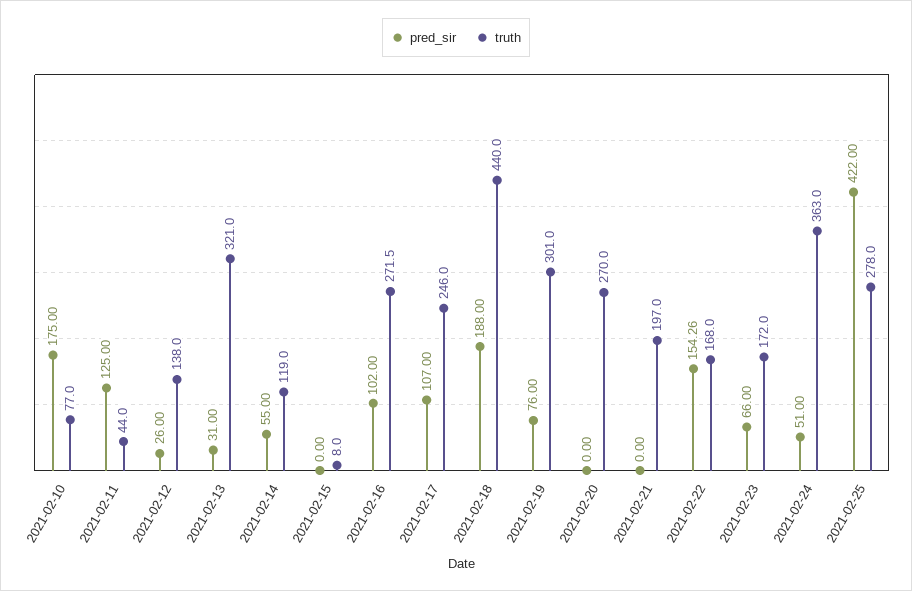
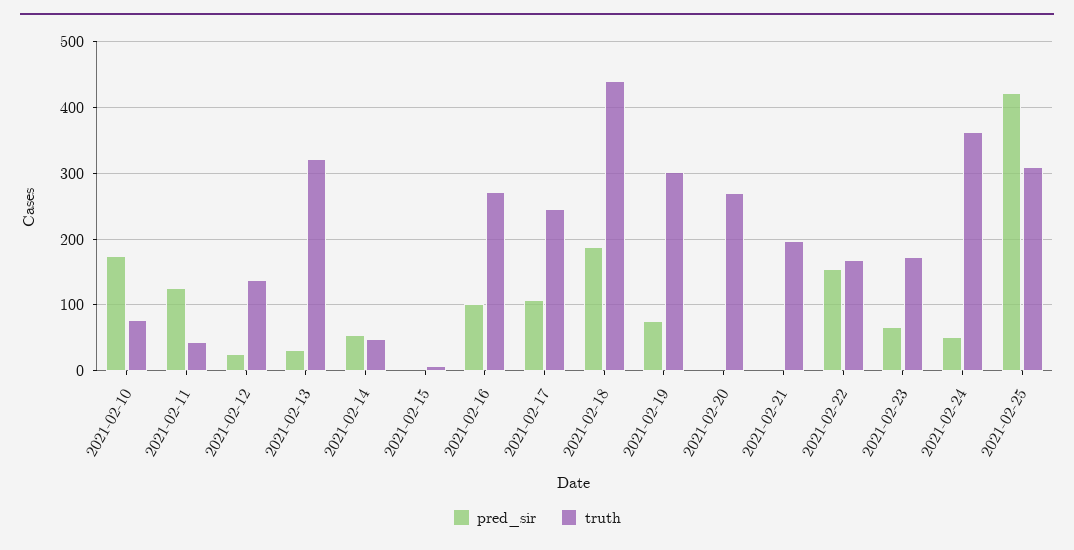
  {
    "pred_sir": {
      "2021-02-10": 175,
      "2021-02-11": 125,
      "2021-02-12": 26,
      "2021-02-13": 31,
      "2021-02-14": 55,
      "2021-02-15": 0,
      "2021-02-16": 102,
      "2021-02-17": 107,
      "2021-02-18": 188,
      "2021-02-19": 76,
      "2021-02-20": 0,
      "2021-02-21": 0,
      "2021-02-22": 154.26,
      "2021-02-23": 66,
      "2021-02-24": 51,
      "2021-02-25": 422
    },
    "truth": {
      "2021-02-10": 77,
      "2021-02-11": 44,
      "2021-02-12": 138,
      "2021-02-13": 321,
-     "2021-02-14": 119,
+     "2021-02-14": 50,
      "2021-02-15": 8,
      "2021-02-16": 271.5,
      "2021-02-17": 246,
      "2021-02-18": 440,
      "2021-02-19": 301,
      "2021-02-20": 270,
      "2021-02-21": 197,
      "2021-02-22": 168,
      "2021-02-23": 172,
      "2021-02-24": 363,
-     "2021-02-25": 278
+     "2021-02-25": 310
    }
  }

